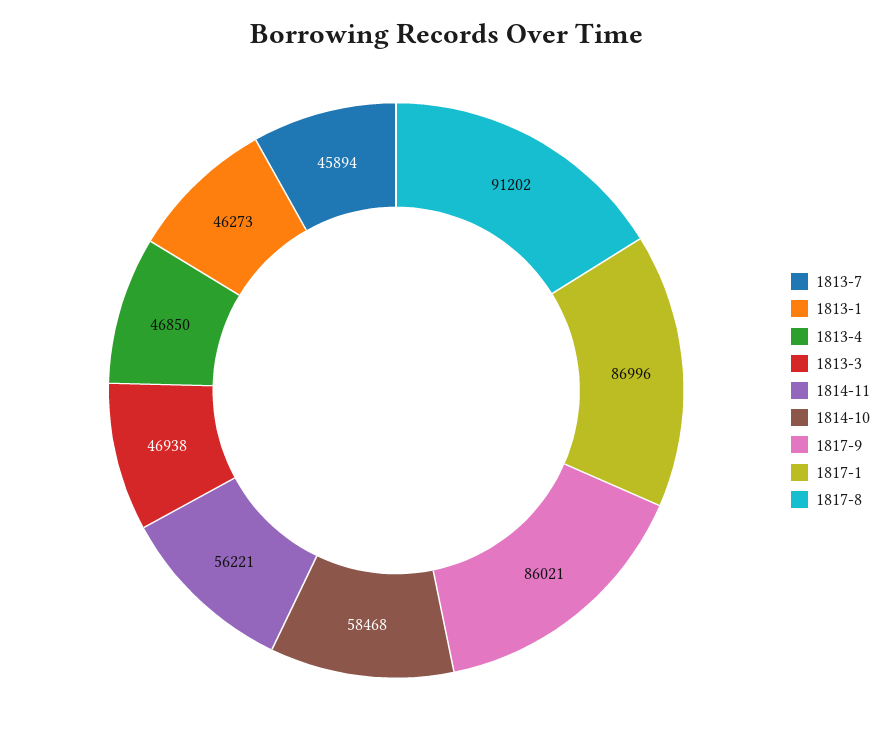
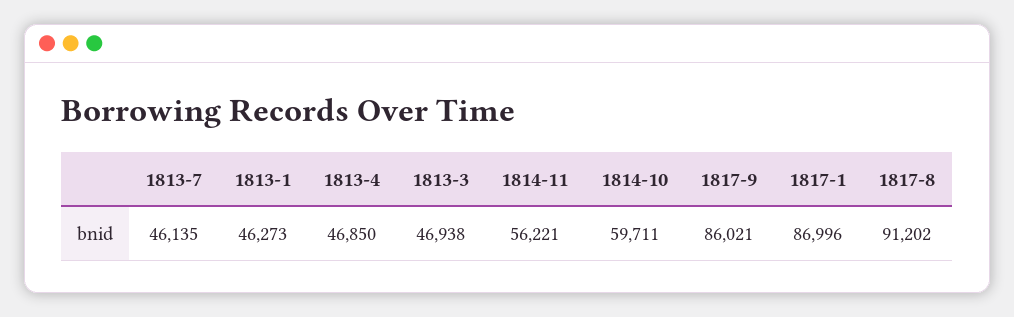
  {
-   "1813-7": 45894,
+   "1813-7": 46135,
    "1813-1": 46273,
    "1813-4": 46850,
    "1813-3": 46938,
    "1814-11": 56221,
-   "1814-10": 58468,
+   "1814-10": 59711,
    "1817-9": 86021,
    "1817-1": 86996,
    "1817-8": 91202
  }

